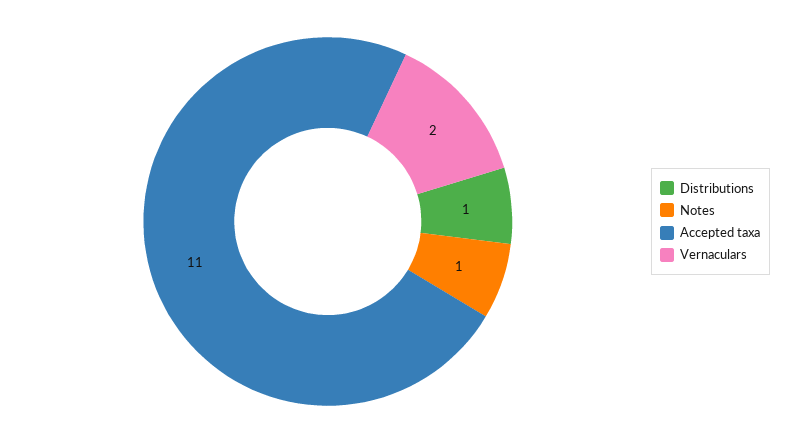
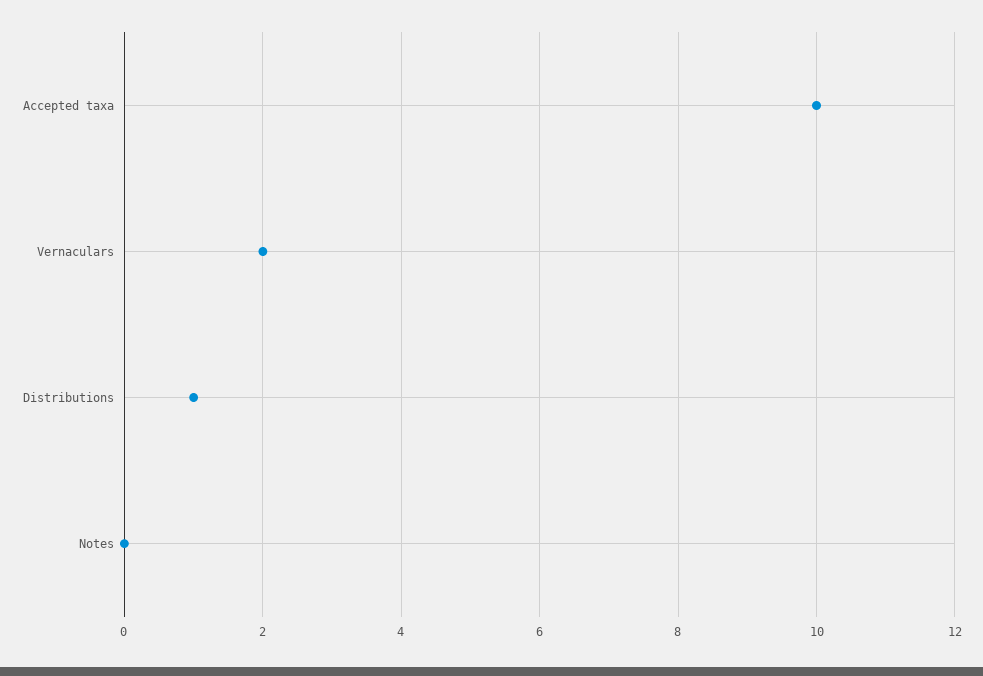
  {
    "Distributions": 1,
-   "Notes": 1,
+   "Notes": 0,
-   "Accepted taxa": 11,
+   "Accepted taxa": 10,
    "Vernaculars": 2
  }

